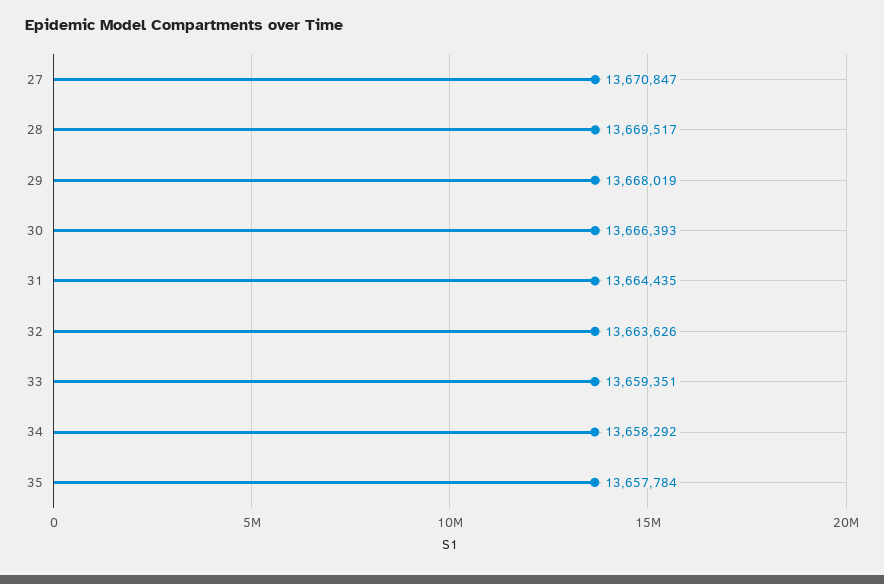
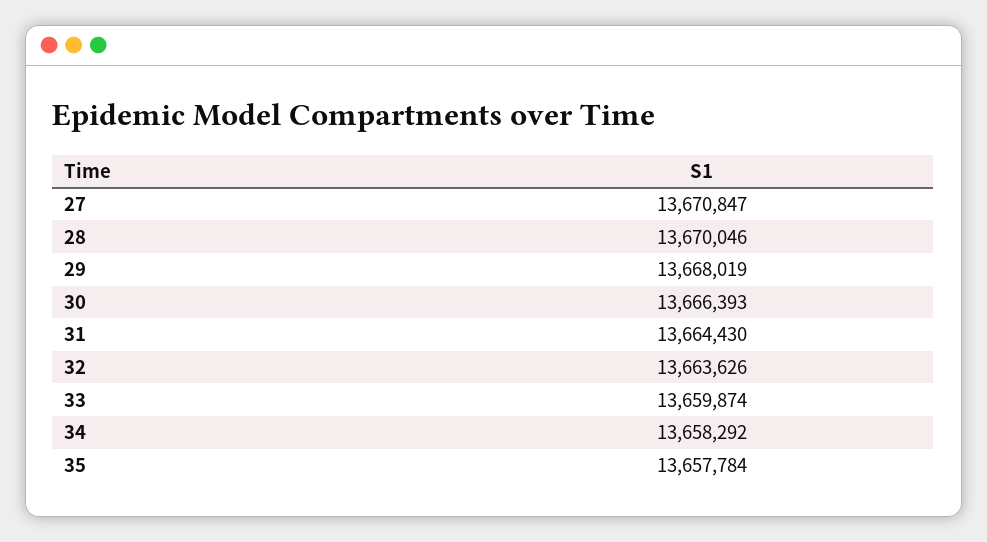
  {
    "27": 13670847,
-   "28": 13669517,
+   "28": 13670046,
    "29": 13668019,
    "30": 13666393,
-   "31": 13664435,
+   "31": 13664430,
    "32": 13663626,
-   "33": 13659351,
+   "33": 13659874,
    "34": 13658292,
    "35": 13657784
  }

